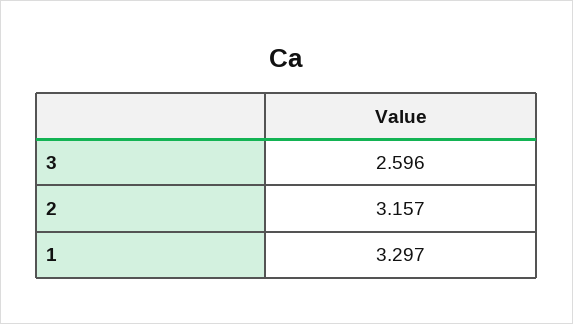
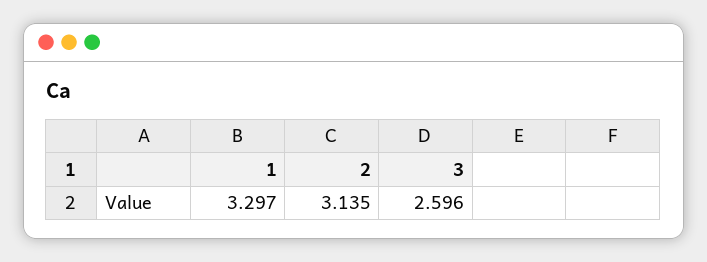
  {
    "3": 2.596,
-   "2": 3.157,
+   "2": 3.135,
    "1": 3.297
  }

